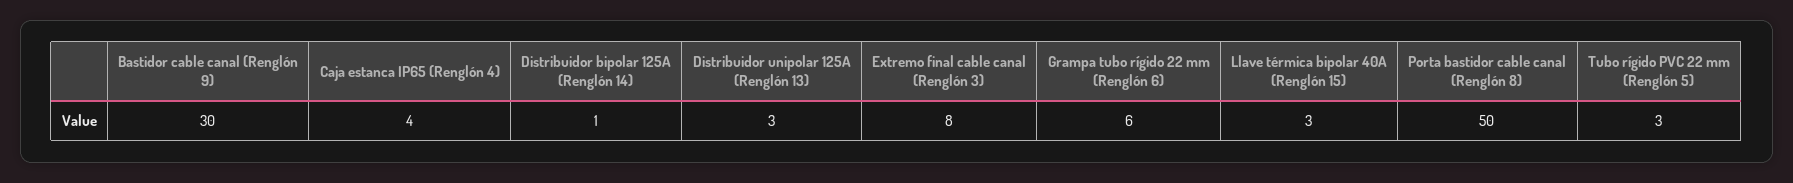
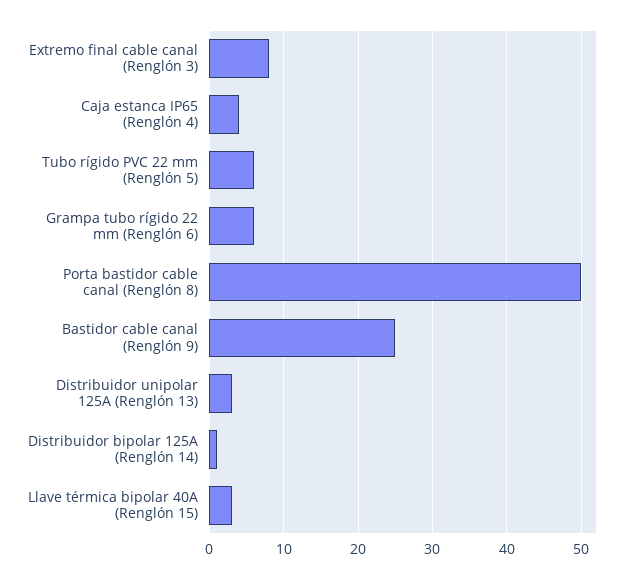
  {
-   "Bastidor cable canal (Renglón 9)": 30,
+   "Bastidor cable canal (Renglón 9)": 25,
    "Caja estanca IP65 (Renglón 4)": 4,
    "Distribuidor bipolar 125A (Renglón 14)": 1,
    "Distribuidor unipolar 125A (Renglón 13)": 3,
    "Extremo final cable canal (Renglón 3)": 8,
    "Grampa tubo rígido 22 mm (Renglón 6)": 6,
    "Llave térmica bipolar 40A (Renglón 15)": 3,
    "Porta bastidor cable canal (Renglón 8)": 50,
-   "Tubo rígido PVC 22 mm (Renglón 5)": 3
+   "Tubo rígido PVC 22 mm (Renglón 5)": 6
  }

